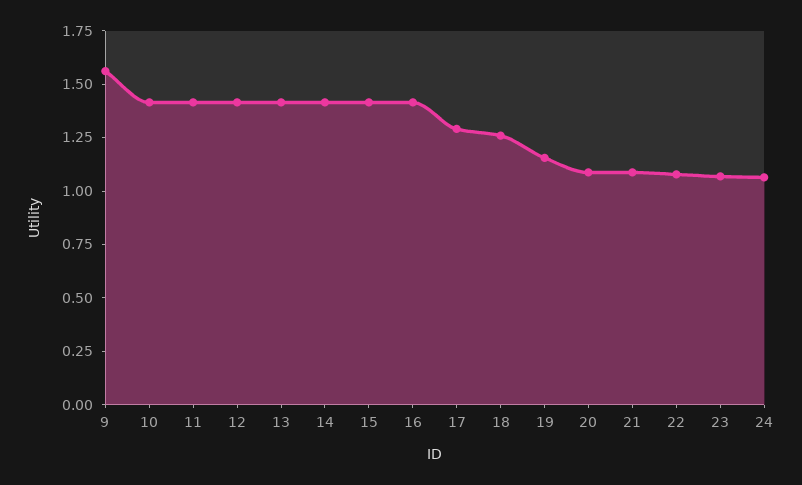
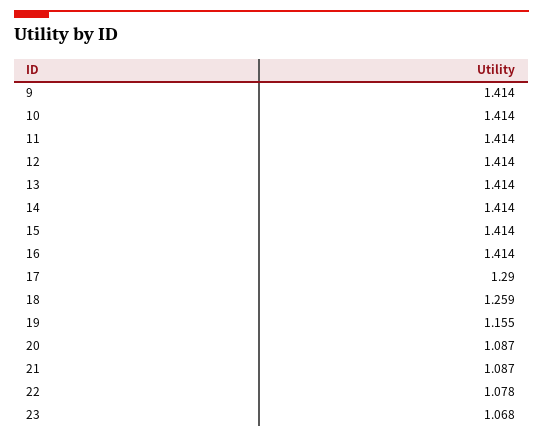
  {
-   "9": 1.55,
+   "9": 1.414,
    "10": 1.414,
    "11": 1.414,
    "12": 1.414,
    "13": 1.414,
    "14": 1.414,
    "15": 1.414,
    "16": 1.414,
    "17": 1.29,
    "18": 1.259,
    "19": 1.155,
    "20": 1.087,
    "21": 1.087,
    "22": 1.078,
-   "23": 1.068,
+   "23": 1.068
-   "24": 1.05
  }

